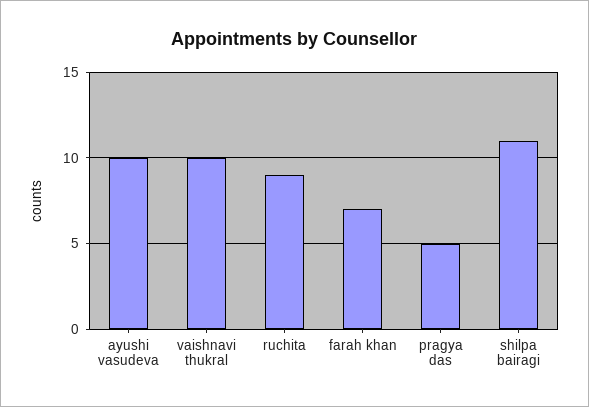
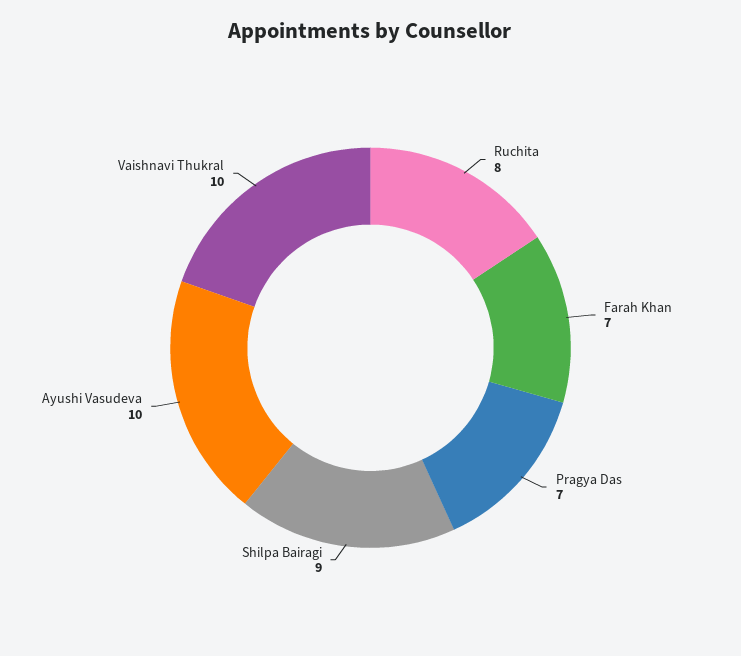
  {
    "ayushi vasudeva": 10,
    "vaishnavi thukral": 10,
-   "ruchita": 9,
+   "ruchita": 8,
    "farah khan": 7,
-   "pragya das": 5,
+   "pragya das": 7,
-   "shilpa bairagi": 11
+   "shilpa bairagi": 9
  }

